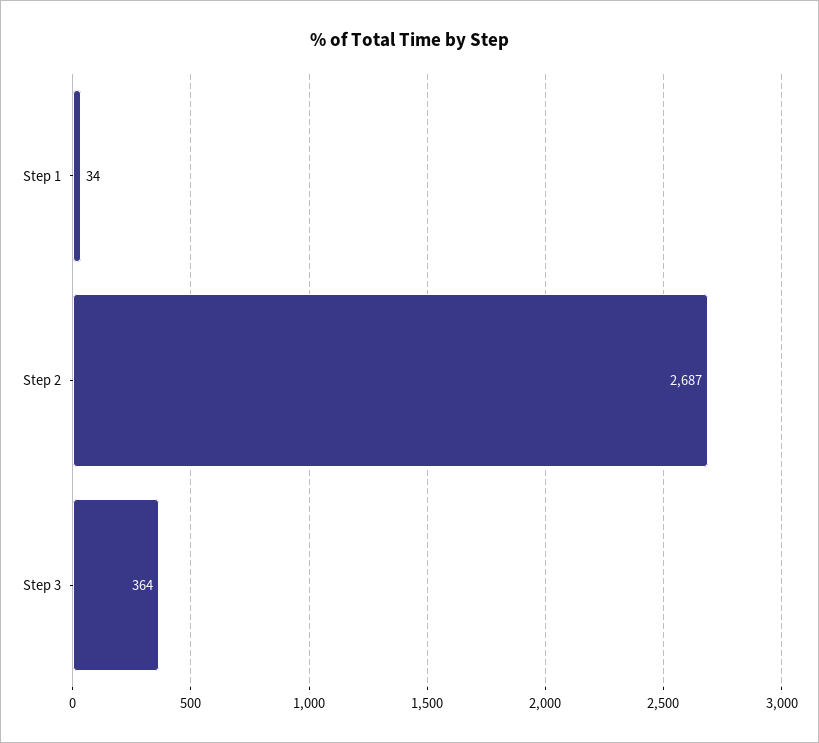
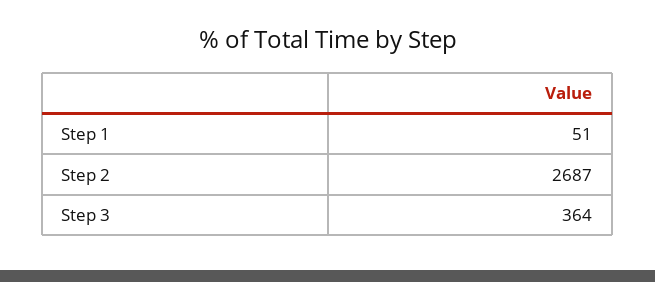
  {
-   "Step 1": 34,
+   "Step 1": 51,
    "Step 2": 2687,
    "Step 3": 364
  }

